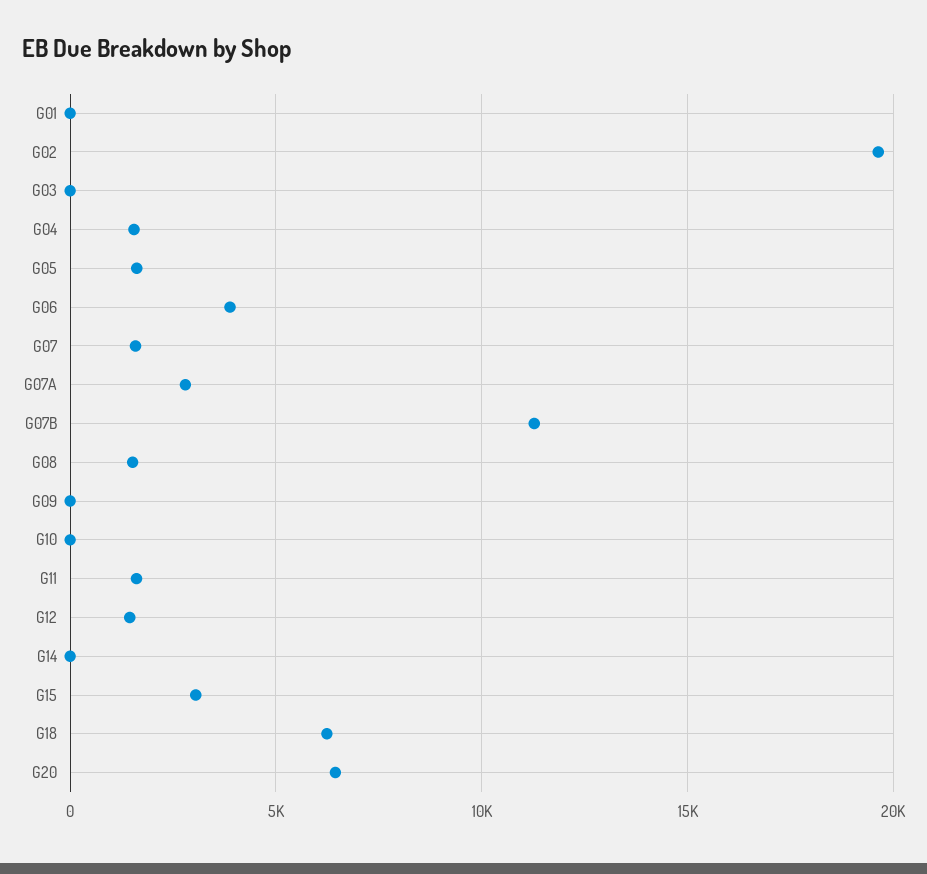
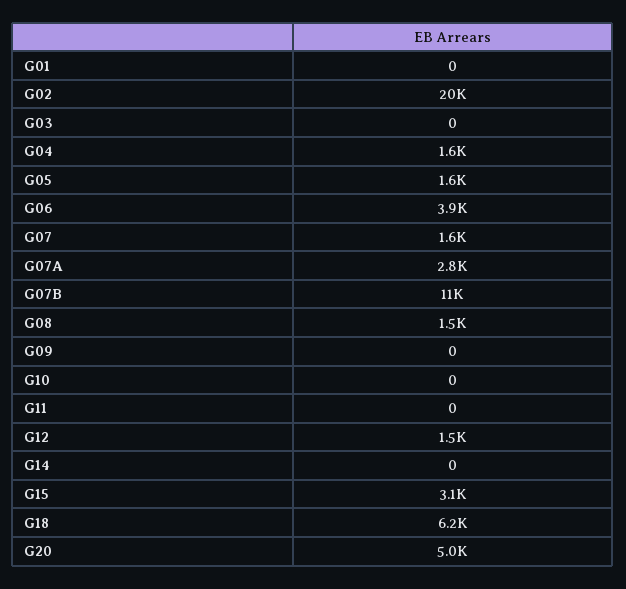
  {
    "G01": 0,
    "G02": 20000,
    "G03": 0,
    "G04": 1600,
    "G05": 1600,
    "G06": 3900,
    "G07": 1600,
    "G07A": 2800,
    "G07B": 11000,
    "G08": 1500,
    "G09": 0,
    "G10": 0,
-   "G11": 1500,
+   "G11": 0,
    "G12": 1500,
    "G14": 0,
    "G15": 3100,
    "G18": 6200,
-   "G20": 6500
+   "G20": 5000
  }

